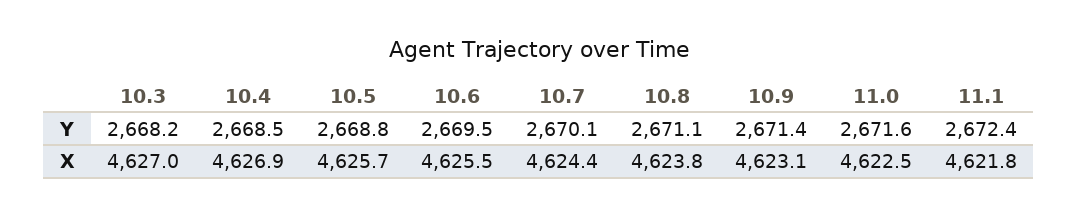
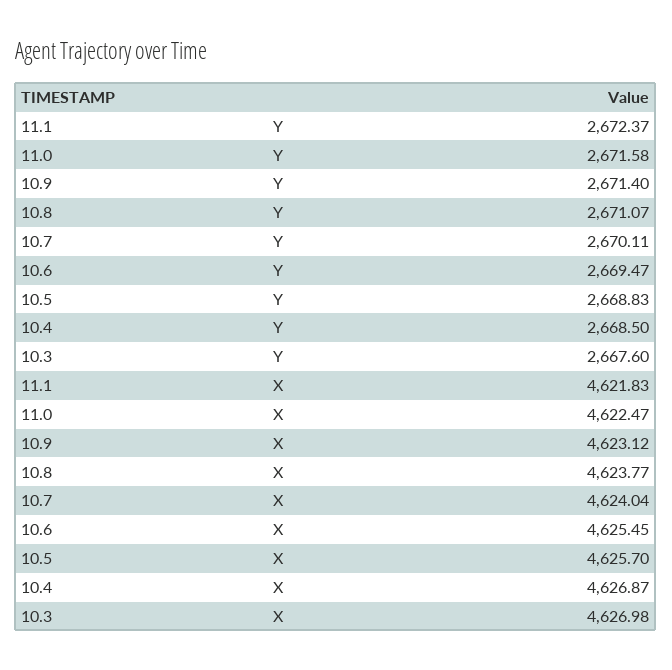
  {
    "10.3": {
-     "Y": 2668.2,
+     "Y": 2667.6,
      "X": 4626.98
    },
    "10.4": {
      "Y": 2668.5,
      "X": 4626.87
    },
    "10.5": {
      "Y": 2668.83,
      "X": 4625.7
    },
    "10.6": {
      "Y": 2669.47,
      "X": 4625.45
    },
    "10.7": {
      "Y": 2670.11,
-     "X": 4624.4
+     "X": 4624.04
    },
    "10.8": {
      "Y": 2671.07,
      "X": 4623.77
    },
    "10.9": {
      "Y": 2671.4,
      "X": 4623.12
    },
    "11.0": {
      "Y": 2671.58,
      "X": 4622.47
    },
    "11.1": {
      "Y": 2672.37,
      "X": 4621.83
    }
  }

